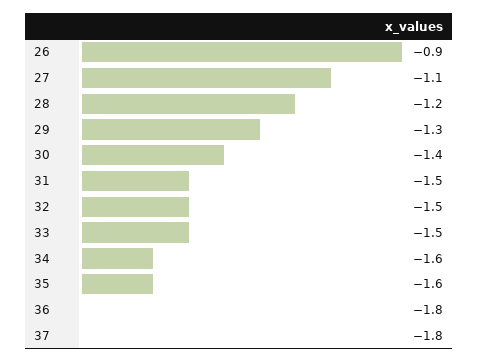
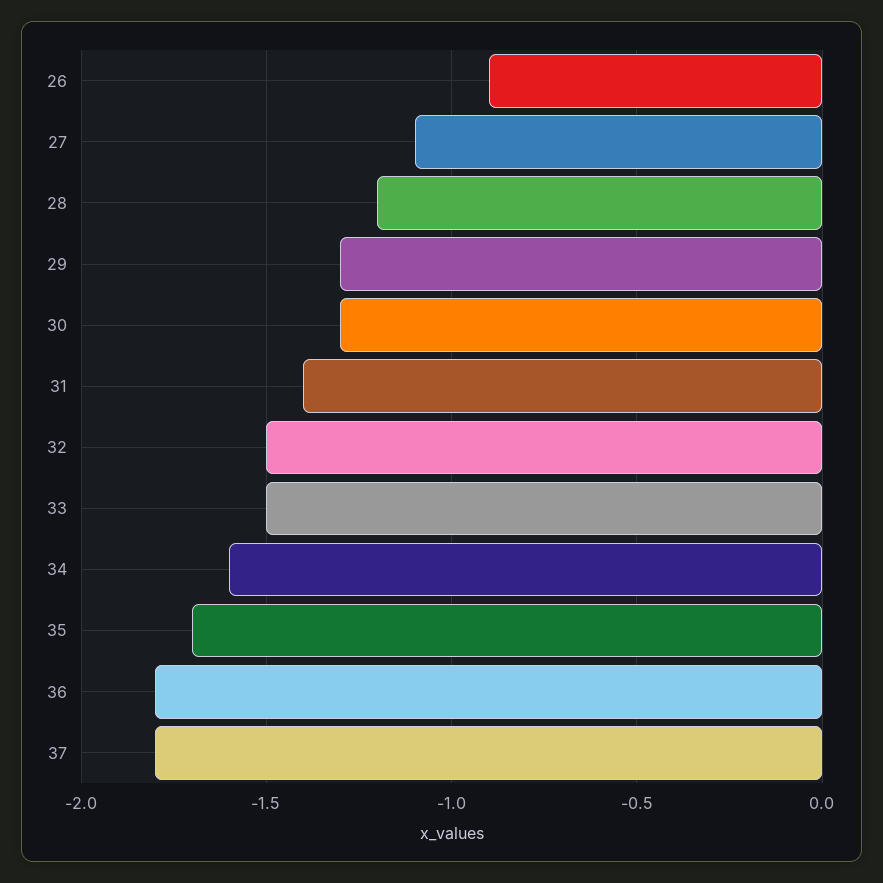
  {
    "26": -0.9,
    "27": -1.1,
    "28": -1.2,
    "29": -1.3,
-   "30": -1.4,
+   "30": -1.3,
-   "31": -1.5,
+   "31": -1.4,
    "32": -1.5,
    "33": -1.5,
    "34": -1.6,
-   "35": -1.6,
+   "35": -1.7,
    "36": -1.8,
    "37": -1.8
  }

